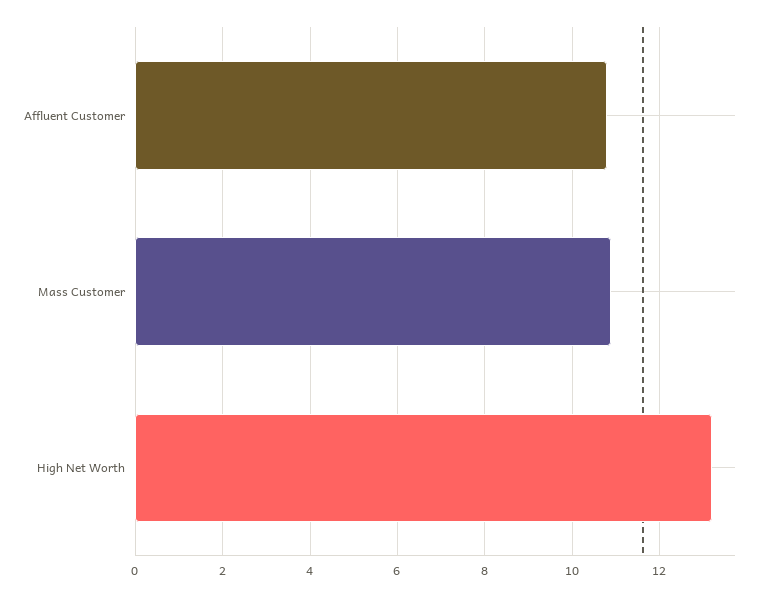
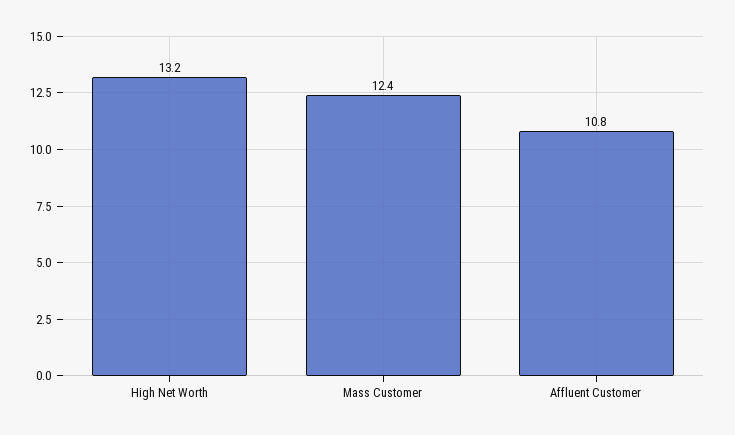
  {
    "Affluent Customer": 10.8,
-   "Mass Customer": 11,
+   "Mass Customer": 12.4,
    "High Net Worth": 13.2
  }

